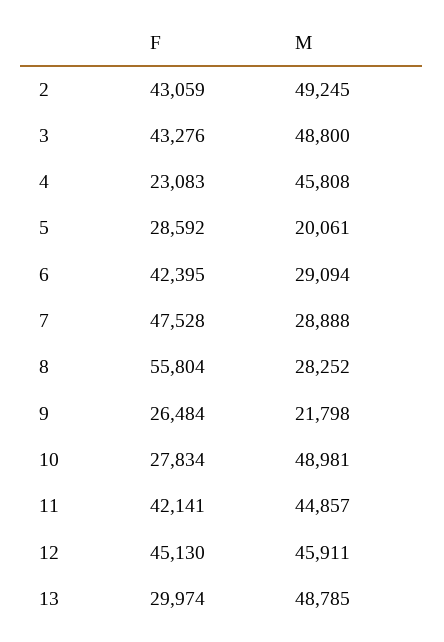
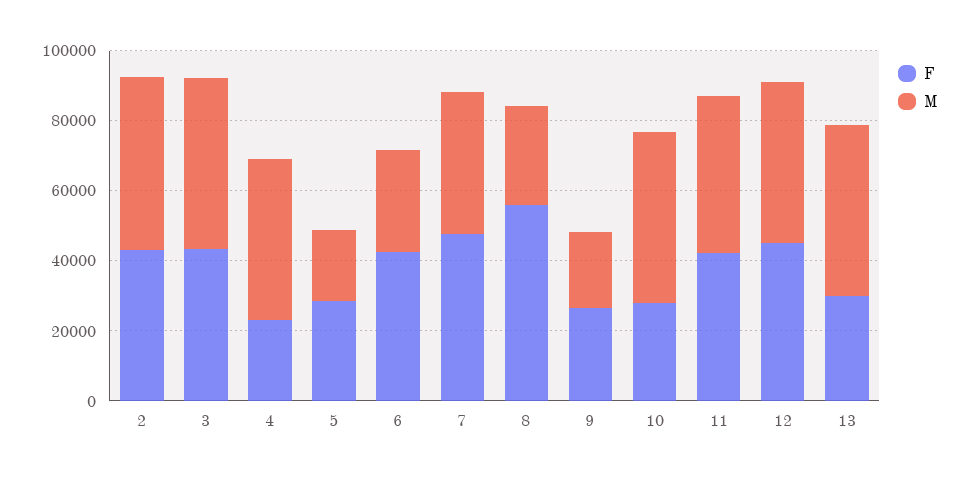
  {
    "F": {
      "2": 43059,
      "3": 43276,
      "4": 23083,
      "5": 28592,
      "6": 42395,
      "7": 47528,
      "8": 55804,
      "9": 26484,
      "10": 27834,
      "11": 42141,
      "12": 45130,
      "13": 29974
    },
    "M": {
      "2": 49245,
      "3": 48800,
      "4": 45808,
      "5": 20061,
      "6": 29094,
-     "7": 28888,
+     "7": 40000,
      "8": 28252,
      "9": 21798,
      "10": 48981,
      "11": 44857,
      "12": 45911,
      "13": 48785
    }
  }

